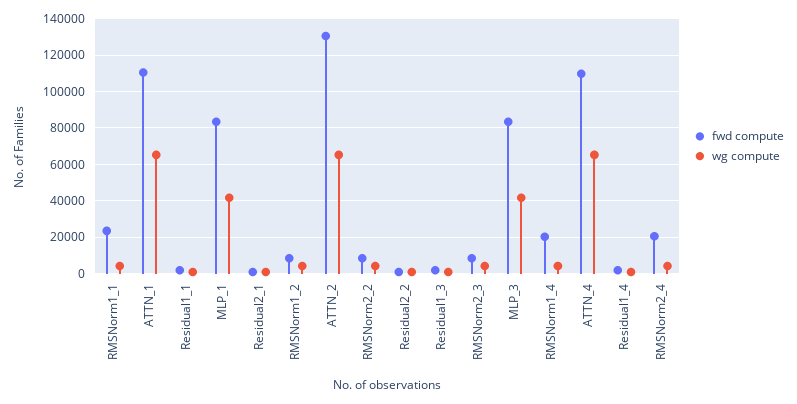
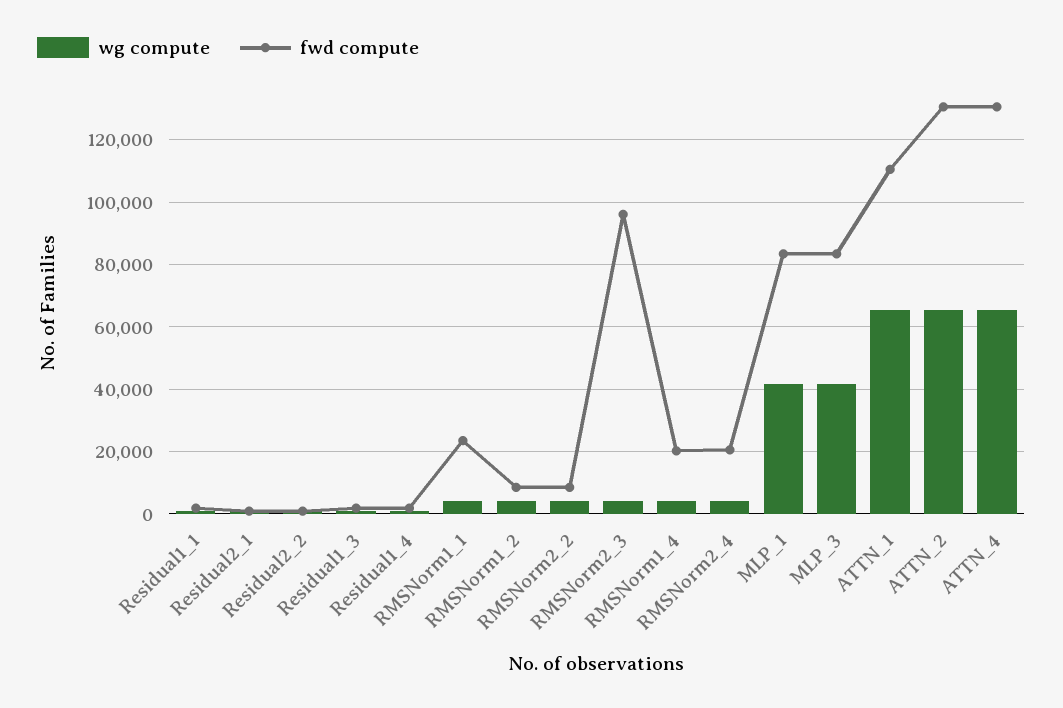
  {
    "fwd compute": {
      "RMSNorm1_1": 24000,
      "ATTN_1": 110000,
      "Residual1_1": 2000,
      "MLP_1": 84000,
      "Residual2_1": 0,
      "RMSNorm1_2": 8000,
      "ATTN_2": 130000,
      "RMSNorm2_2": 8000,
      "Residual2_2": 0,
      "Residual1_3": 2000,
-     "RMSNorm2_3": 10000,
+     "RMSNorm2_3": 96000,
      "MLP_3": 84000,
      "RMSNorm1_4": 20000,
-     "ATTN_4": 110000,
+     "ATTN_4": 130000,
      "Residual1_4": 2000,
      "RMSNorm2_4": 20000
    },
    "wg compute": {
      "RMSNorm1_1": 4000,
      "ATTN_1": 66000,
      "Residual1_1": 0,
      "MLP_1": 42000,
      "Residual2_1": 0,
      "RMSNorm1_2": 4000,
      "ATTN_2": 66000,
      "RMSNorm2_2": 4000,
      "Residual2_2": 0,
      "Residual1_3": 0,
      "RMSNorm2_3": 4000,
      "MLP_3": 42000,
      "RMSNorm1_4": 4000,
      "ATTN_4": 66000,
      "Residual1_4": 0,
      "RMSNorm2_4": 4000
    }
  }

